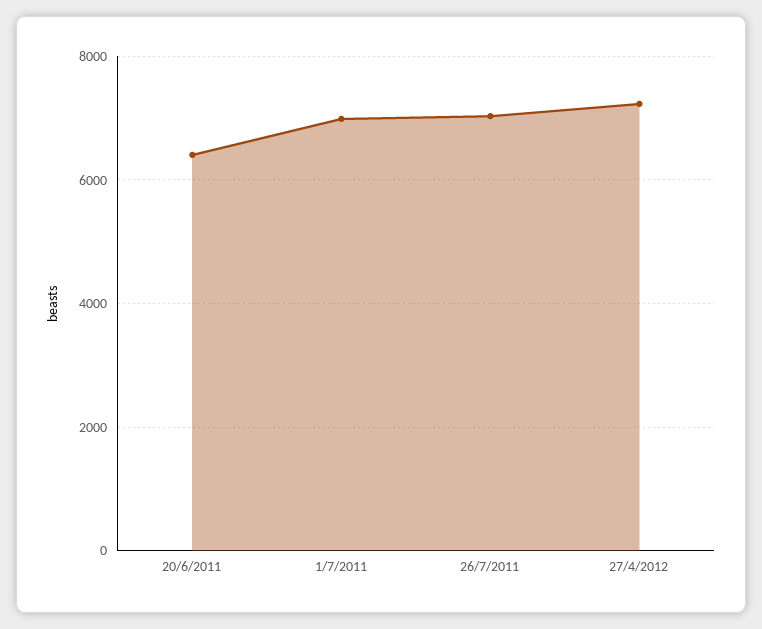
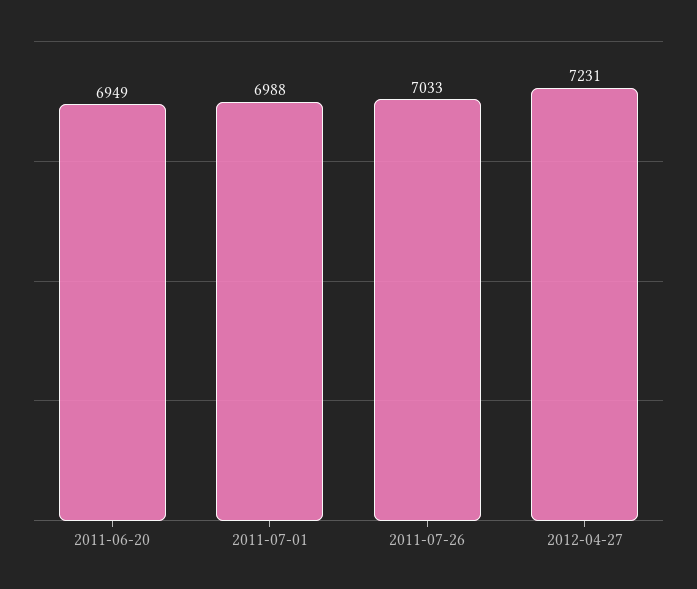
  {
-   "20/6/2011": 6400,
+   "20/6/2011": 6949,
    "1/7/2011": 6988,
    "26/7/2011": 7033,
    "27/4/2012": 7231
  }

